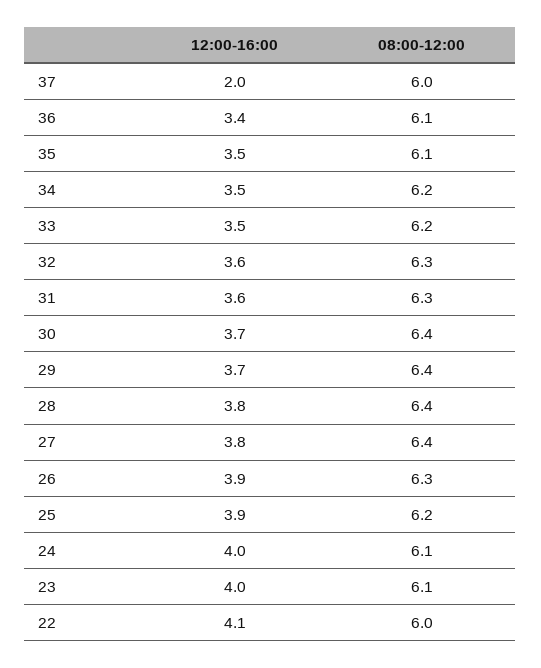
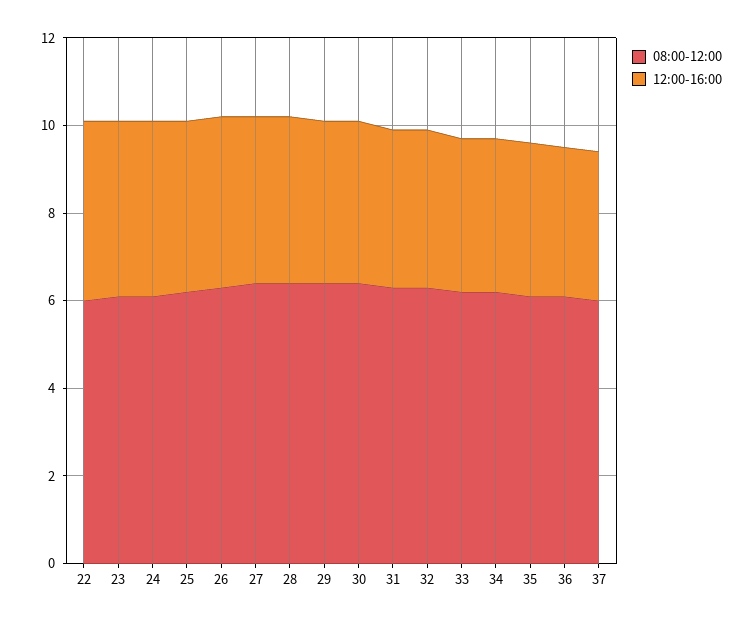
  {
    "12:00-16:00": {
-     "37": 2,
+     "37": 3.5,
      "36": 3.4,
      "35": 3.5,
      "34": 3.5,
      "33": 3.5,
      "32": 3.6,
      "31": 3.6,
      "30": 3.7,
      "29": 3.7,
      "28": 3.8,
      "27": 3.8,
      "26": 3.9,
      "25": 3.9,
      "24": 4,
      "23": 4,
      "22": 4.1
    },
    "08:00-12:00": {
      "37": 6,
      "36": 6.1,
      "35": 6.1,
      "34": 6.2,
      "33": 6.2,
      "32": 6.3,
      "31": 6.3,
      "30": 6.4,
      "29": 6.4,
      "28": 6.4,
      "27": 6.4,
      "26": 6.3,
      "25": 6.2,
      "24": 6.1,
      "23": 6.1,
      "22": 6
    }
  }

